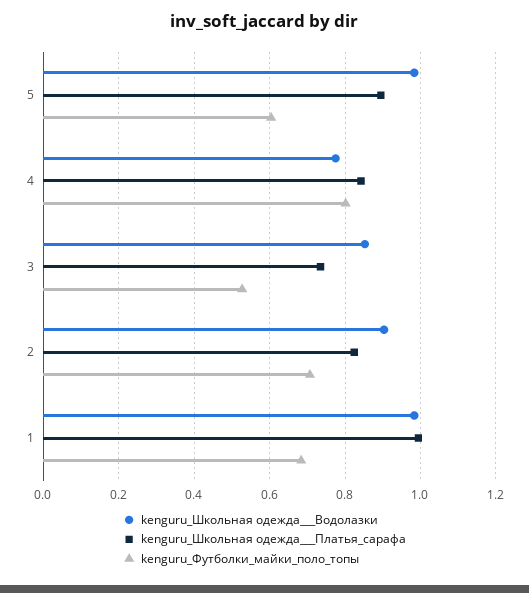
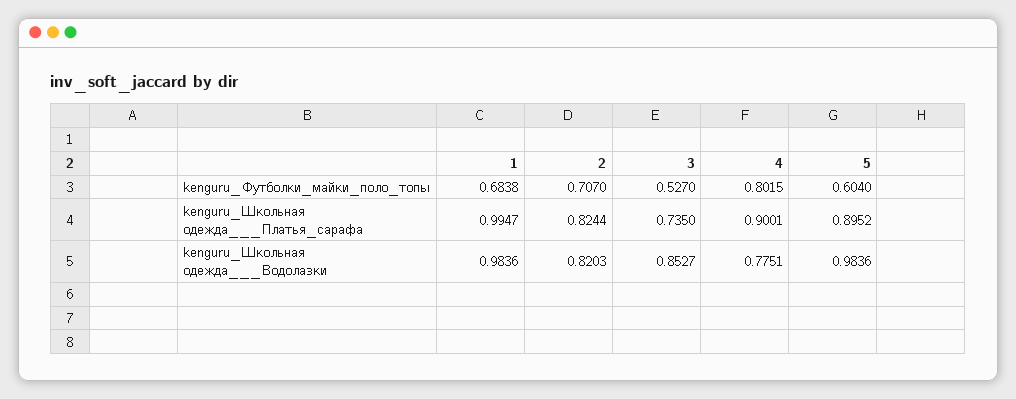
  {
    "kenguru_Школьная одежда___Водолазки": {
      "5": 0.9836,
      "4": 0.7751,
      "3": 0.8527,
-     "2": 0.9,
+     "2": 0.8203,
      "1": 0.9836
    },
    "kenguru_Школьная одежда___Платья_сарафа": {
      "5": 0.8952,
-     "4": 0.84,
+     "4": 0.9001,
      "3": 0.735,
      "2": 0.8244,
      "1": 0.9947
    },
    "kenguru_Футболки_майки_поло_топы": {
      "5": 0.604,
      "4": 0.8015,
      "3": 0.527,
      "2": 0.707,
      "1": 0.6838
    }
  }

